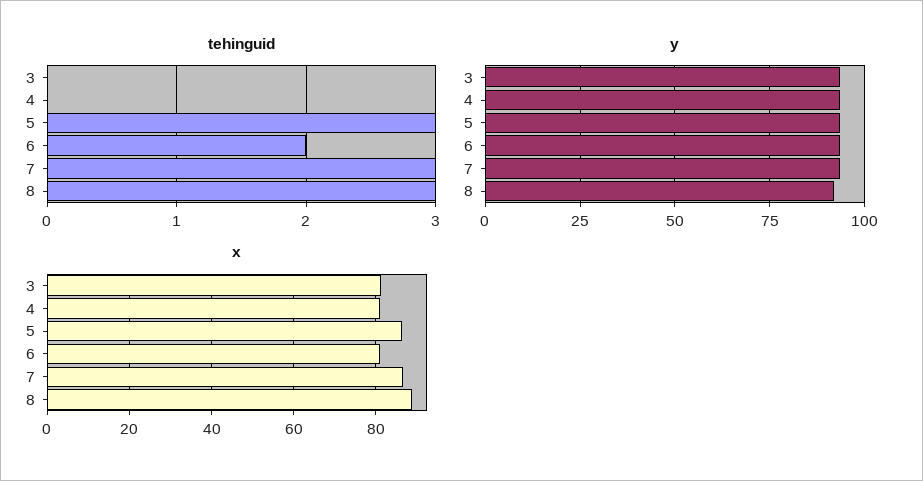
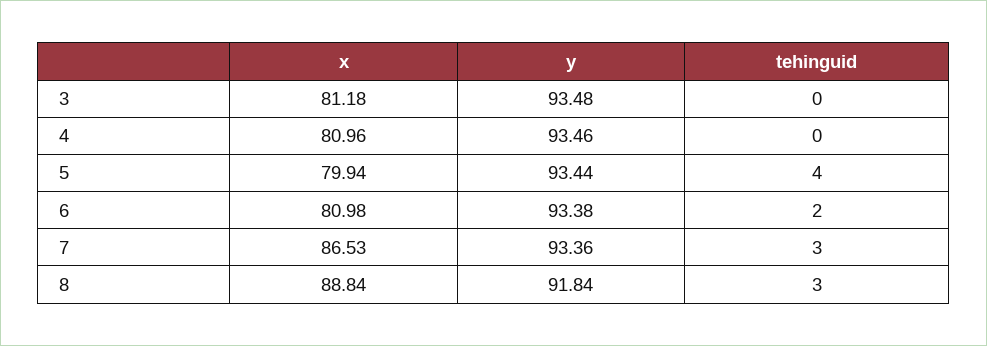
  {
    "tehinguid": {
      "3": 0,
      "4": 0,
-     "5": 3,
+     "5": 4,
      "6": 2,
      "7": 3,
      "8": 3
    },
    "y": {
      "3": 93.48,
      "4": 93.46,
      "5": 93.44,
      "6": 93.38,
      "7": 93.36,
      "8": 91.84
    },
    "x": {
      "3": 81.18,
      "4": 80.96,
-     "5": 86,
+     "5": 79.94,
      "6": 80.98,
      "7": 86.53,
      "8": 88.84
    }
  }

